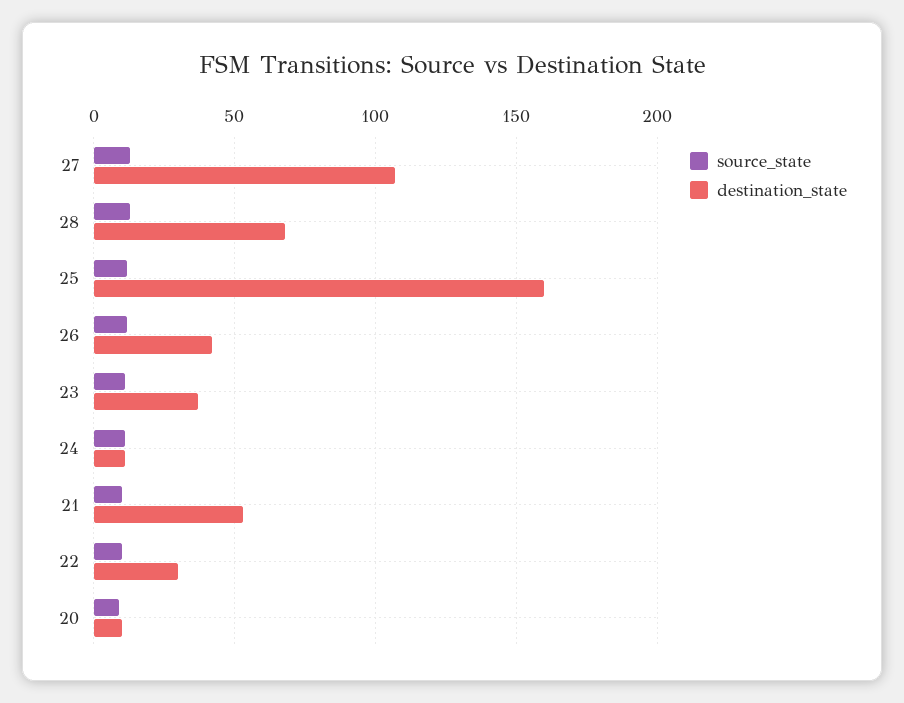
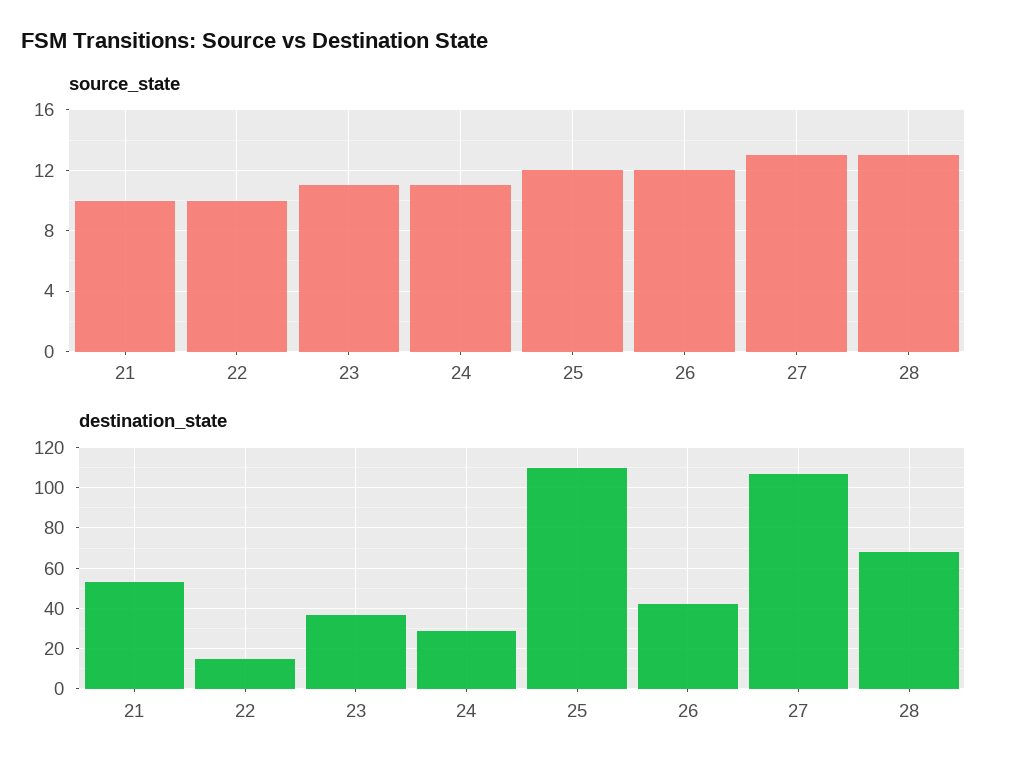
  {
    "source_state": {
      "27": 13,
      "28": 13,
      "25": 12,
      "26": 12,
      "23": 11,
      "24": 11,
      "21": 10,
-     "22": 10,
+     "22": 10
-     "20": 10
    },
    "destination_state": {
      "27": 105,
      "28": 70,
-     "25": 160,
+     "25": 110,
      "26": 40,
      "23": 35,
-     "24": 10,
+     "24": 30,
      "21": 55,
-     "22": 30,
+     "22": 15
-     "20": 10
    }
  }

